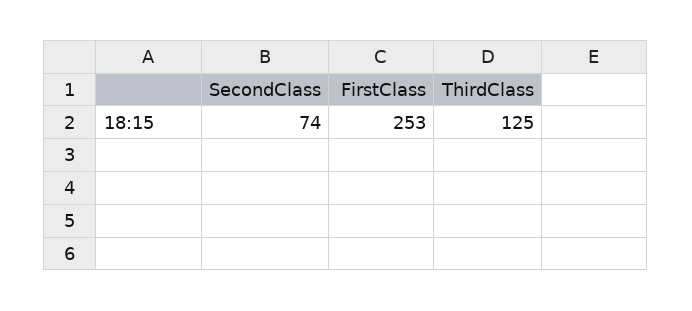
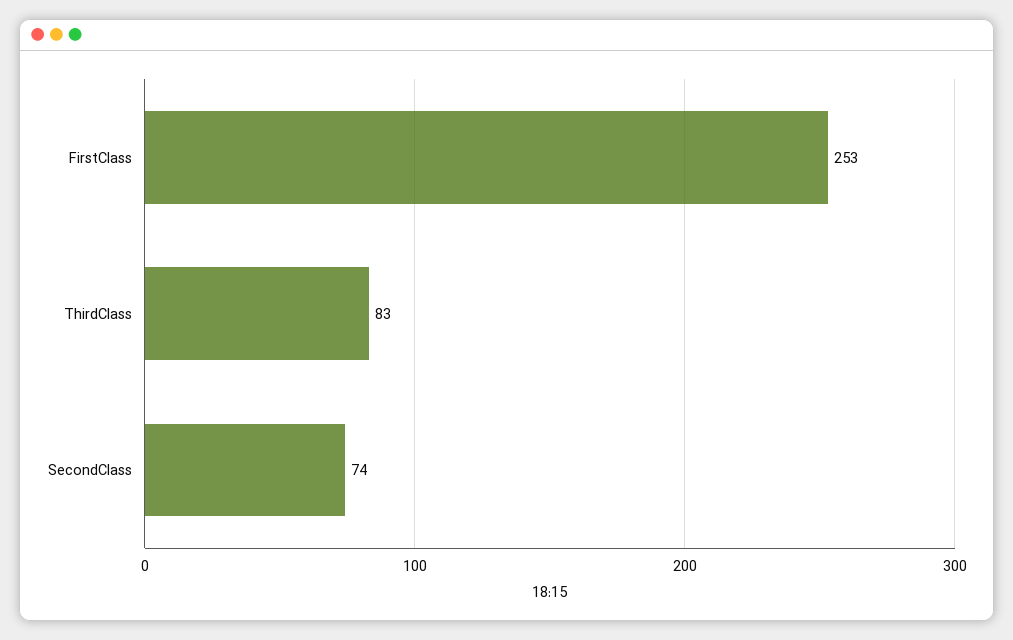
  {
    "SecondClass": 74,
    "FirstClass": 253,
-   "ThirdClass": 125
+   "ThirdClass": 83
  }

